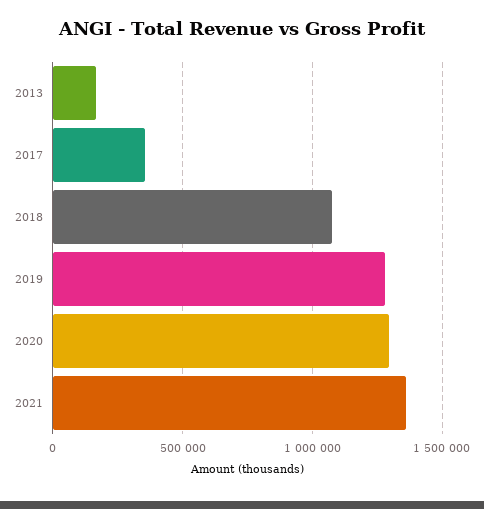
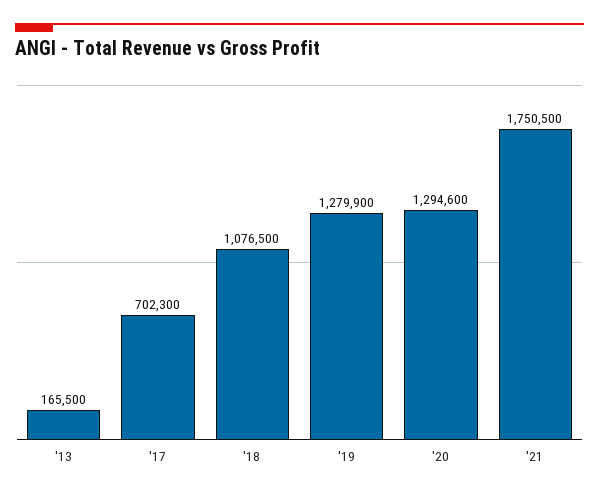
  {
    "2013": 165500,
-   "2017": 350000,
+   "2017": 702300,
    "2018": 1076500,
    "2019": 1279900,
    "2020": 1294600,
-   "2021": 1350000
+   "2021": 1750500
  }

